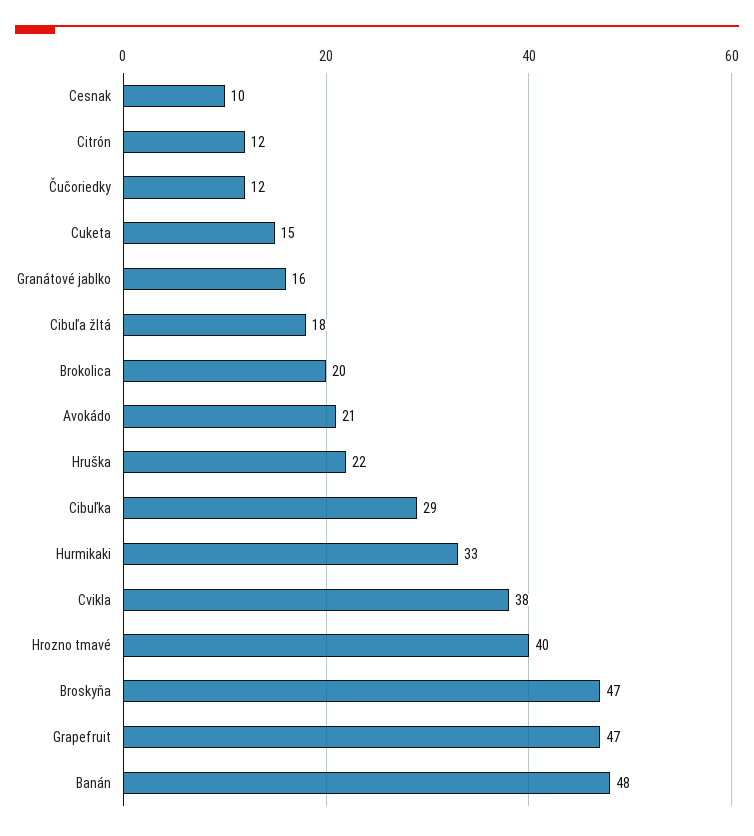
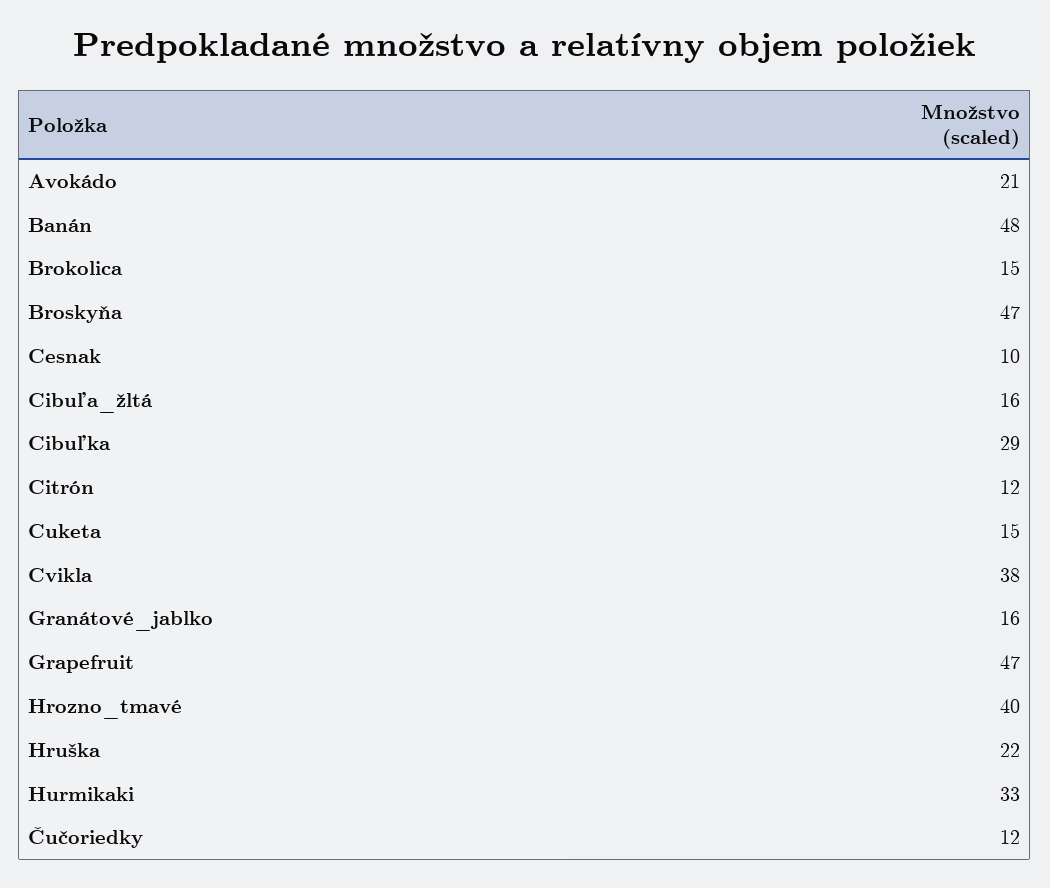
  {
    "Cesnak": 10,
    "Citrón": 12,
    "Čučoriedky": 12,
    "Cuketa": 15,
    "Granátové jablko": 16,
-   "Cibuľa žltá": 18,
+   "Cibuľa žltá": 16,
-   "Brokolica": 20,
+   "Brokolica": 15,
    "Avokádo": 21,
    "Hruška": 22,
    "Cibuľka": 29,
    "Hurmikaki": 33,
    "Cvikla": 38,
    "Hrozno tmavé": 40,
    "Broskyňa": 47,
    "Grapefruit": 47,
    "Banán": 48
  }

